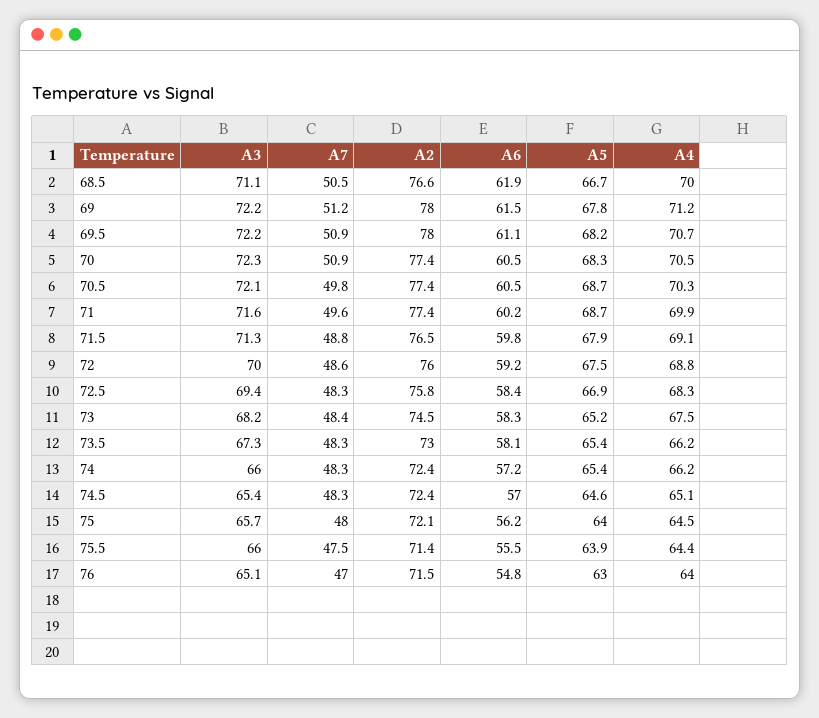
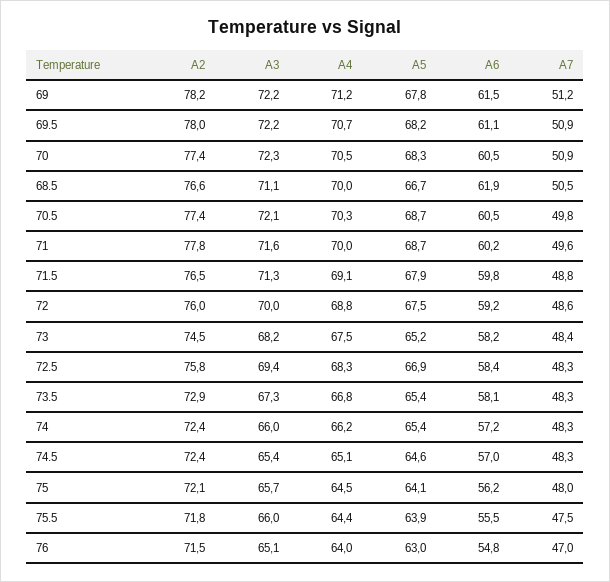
  {
    "A3": {
      "68.5": 71.1,
      "69": 72.2,
      "69.5": 72.2,
      "70": 72.3,
      "70.5": 72.1,
      "71": 71.6,
      "71.5": 71.3,
      "72": 70,
      "72.5": 69.4,
      "73": 68.2,
      "73.5": 67.3,
      "74": 66,
      "74.5": 65.4,
      "75": 65.7,
      "75.5": 66,
      "76": 65.1
    },
    "A7": {
      "68.5": 50.5,
      "69": 51.2,
      "69.5": 50.9,
      "70": 50.9,
      "70.5": 49.8,
      "71": 49.6,
      "71.5": 48.8,
      "72": 48.6,
      "72.5": 48.3,
      "73": 48.4,
      "73.5": 48.3,
      "74": 48.3,
      "74.5": 48.3,
      "75": 48,
      "75.5": 47.5,
      "76": 47
    },
    "A2": {
      "68.5": 76.6,
-     "69": 78,
+     "69": 78.2,
      "69.5": 78,
      "70": 77.4,
      "70.5": 77.4,
-     "71": 77.4,
+     "71": 77.8,
      "71.5": 76.5,
      "72": 76,
      "72.5": 75.8,
      "73": 74.5,
-     "73.5": 73,
+     "73.5": 72.9,
      "74": 72.4,
      "74.5": 72.4,
      "75": 72.1,
-     "75.5": 71.4,
+     "75.5": 71.8,
      "76": 71.5
    },
    "A6": {
      "68.5": 61.9,
      "69": 61.5,
      "69.5": 61.1,
      "70": 60.5,
      "70.5": 60.5,
      "71": 60.2,
      "71.5": 59.8,
      "72": 59.2,
      "72.5": 58.4,
-     "73": 58.3,
+     "73": 58.2,
      "73.5": 58.1,
      "74": 57.2,
      "74.5": 57,
      "75": 56.2,
      "75.5": 55.5,
      "76": 54.8
    },
    "A5": {
      "68.5": 66.7,
      "69": 67.8,
      "69.5": 68.2,
      "70": 68.3,
      "70.5": 68.7,
      "71": 68.7,
      "71.5": 67.9,
      "72": 67.5,
      "72.5": 66.9,
      "73": 65.2,
      "73.5": 65.4,
      "74": 65.4,
      "74.5": 64.6,
-     "75": 64,
+     "75": 64.1,
      "75.5": 63.9,
      "76": 63
    },
    "A4": {
      "68.5": 70,
      "69": 71.2,
      "69.5": 70.7,
      "70": 70.5,
      "70.5": 70.3,
-     "71": 69.9,
+     "71": 70,
      "71.5": 69.1,
      "72": 68.8,
      "72.5": 68.3,
      "73": 67.5,
-     "73.5": 66.2,
+     "73.5": 66.8,
      "74": 66.2,
      "74.5": 65.1,
      "75": 64.5,
      "75.5": 64.4,
      "76": 64
    }
  }

